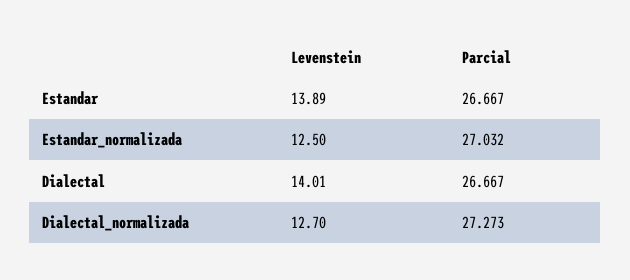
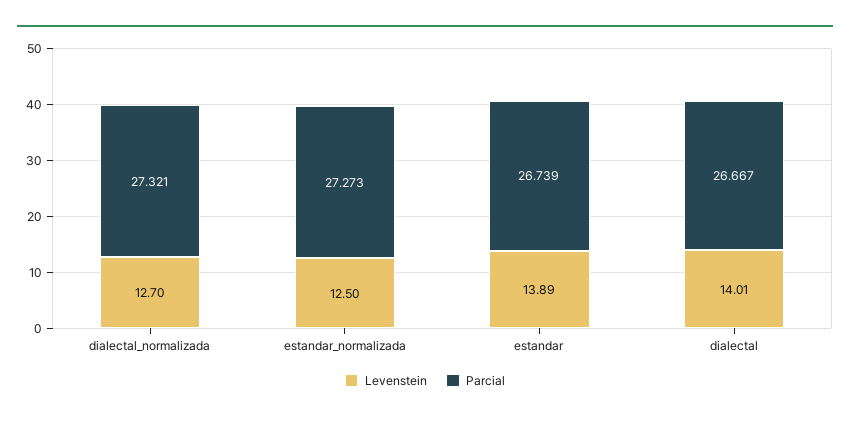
  {
    "Levenstein": {
      "Estandar": 13.89,
      "Estandar_normalizada": 12.5,
      "Dialectal": 14.01,
      "Dialectal_normalizada": 12.7
    },
    "Parcial": {
-     "Estandar": 26.667,
+     "Estandar": 26.739,
-     "Estandar_normalizada": 27.032,
+     "Estandar_normalizada": 27.273,
      "Dialectal": 26.667,
-     "Dialectal_normalizada": 27.273
+     "Dialectal_normalizada": 27.321
    }
  }

